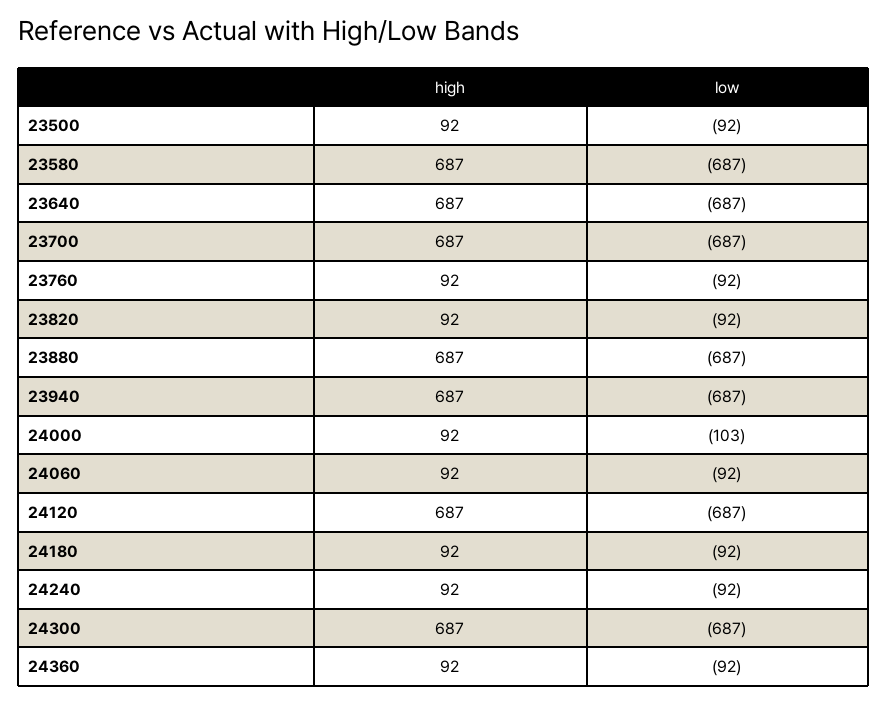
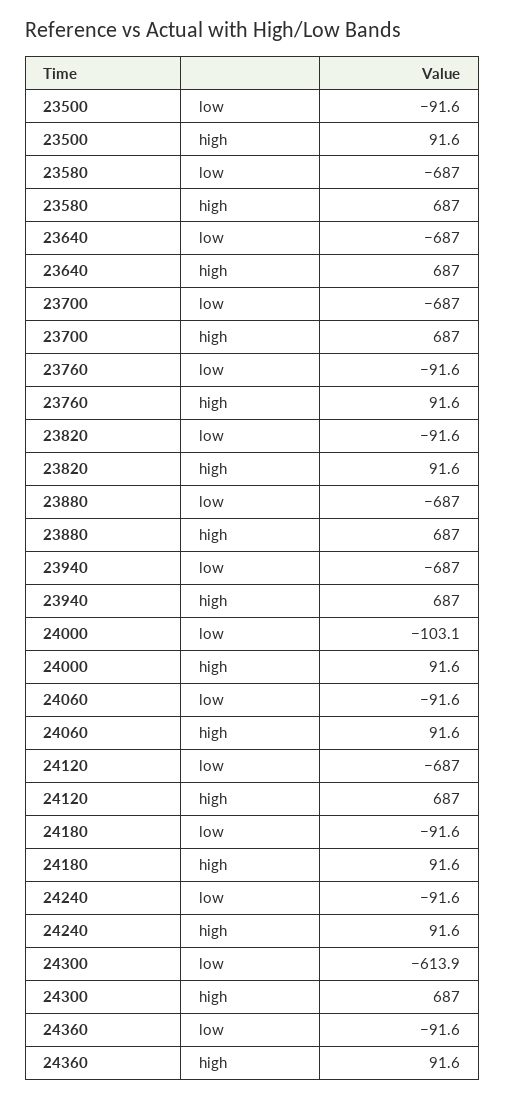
  {
    "high": {
      "23500": 91.6,
      "23580": 687,
      "23640": 687,
      "23700": 687,
      "23760": 91.6,
      "23820": 91.6,
      "23880": 687,
      "23940": 687,
      "24000": 91.6,
      "24060": 91.6,
      "24120": 687,
      "24180": 91.6,
      "24240": 91.6,
      "24300": 687,
      "24360": 91.6
    },
    "low": {
      "23500": -91.6,
      "23580": -687,
      "23640": -687,
      "23700": -687,
      "23760": -91.6,
      "23820": -91.6,
      "23880": -687,
      "23940": -687,
      "24000": -103.1,
      "24060": -91.6,
      "24120": -687,
      "24180": -91.6,
      "24240": -91.6,
-     "24300": -687,
+     "24300": -613.9,
      "24360": -91.6
    }
  }

